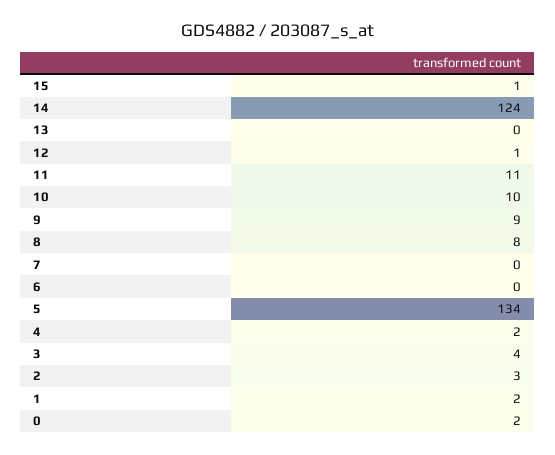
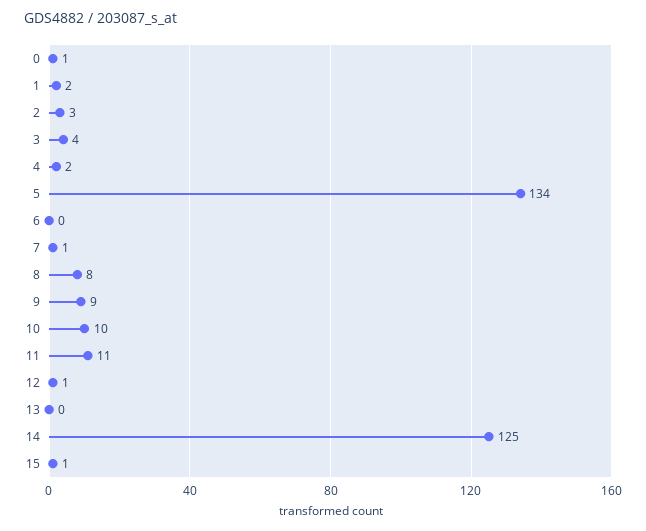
  {
    "15": 1,
-   "14": 124,
+   "14": 125,
    "13": 0,
    "12": 1,
    "11": 11,
    "10": 10,
    "9": 9,
    "8": 8,
-   "7": 0,
+   "7": 1,
    "6": 0,
    "5": 134,
    "4": 2,
    "3": 4,
    "2": 3,
    "1": 2,
-   "0": 2
+   "0": 1
  }

